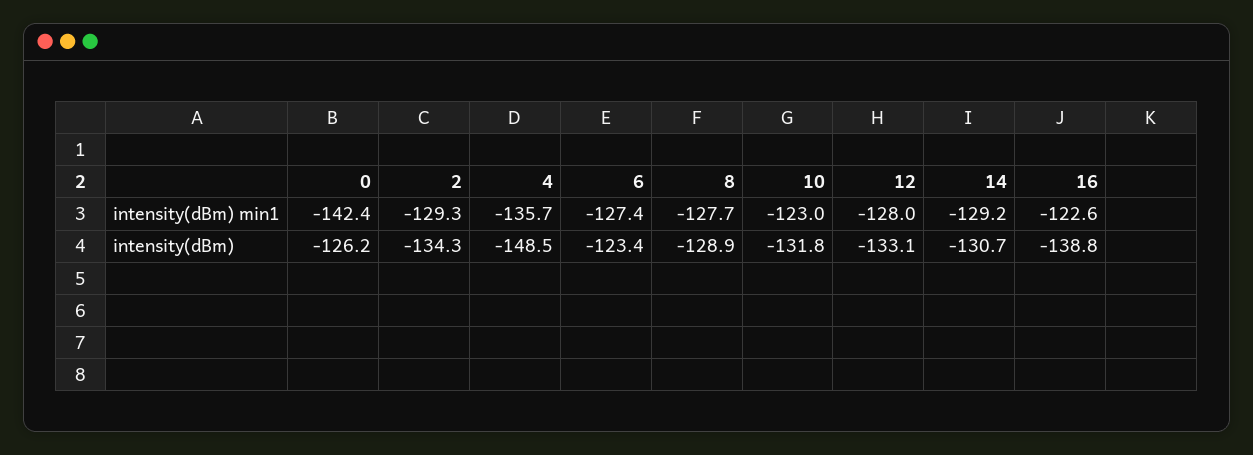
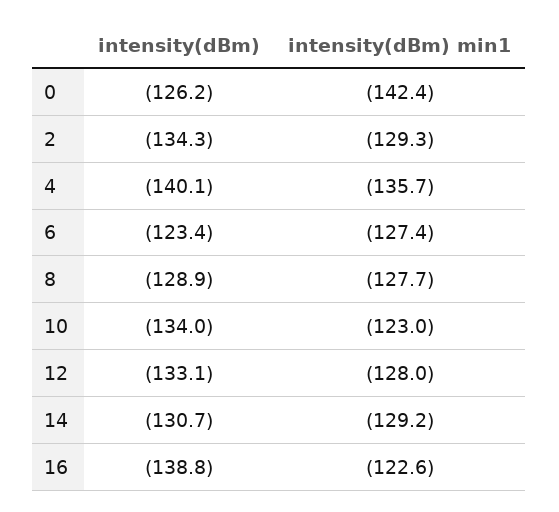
  {
    "0": {
      "intensity(dBm) min1": -142.4,
      "intensity(dBm)": -126.2
    },
    "2": {
      "intensity(dBm) min1": -129.3,
      "intensity(dBm)": -134.3
    },
    "4": {
      "intensity(dBm) min1": -135.7,
-     "intensity(dBm)": -148.5
+     "intensity(dBm)": -140.1
    },
    "6": {
      "intensity(dBm) min1": -127.4,
      "intensity(dBm)": -123.4
    },
    "8": {
      "intensity(dBm) min1": -127.7,
      "intensity(dBm)": -128.9
    },
    "10": {
      "intensity(dBm) min1": -123,
-     "intensity(dBm)": -131.8
+     "intensity(dBm)": -134
    },
    "12": {
      "intensity(dBm) min1": -128,
      "intensity(dBm)": -133.1
    },
    "14": {
      "intensity(dBm) min1": -129.2,
      "intensity(dBm)": -130.7
    },
    "16": {
      "intensity(dBm) min1": -122.6,
      "intensity(dBm)": -138.8
    }
  }

